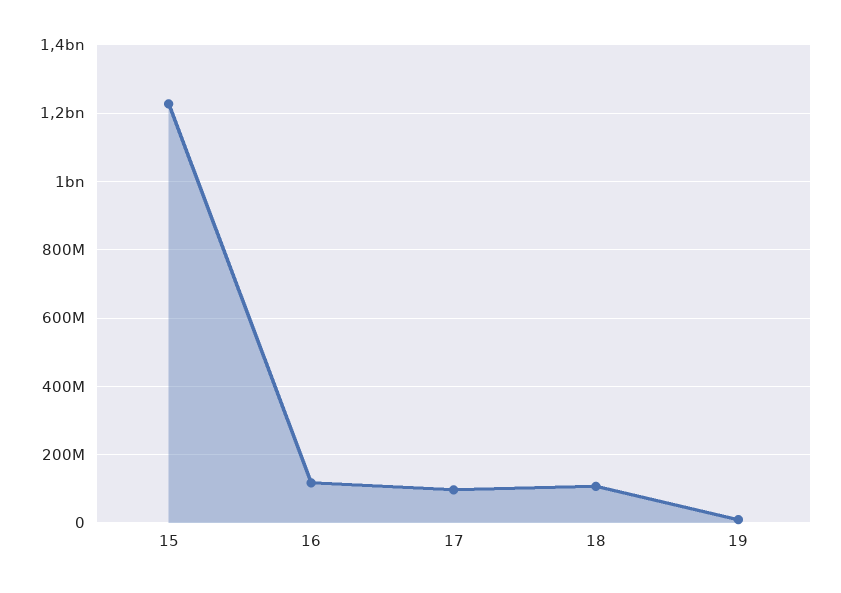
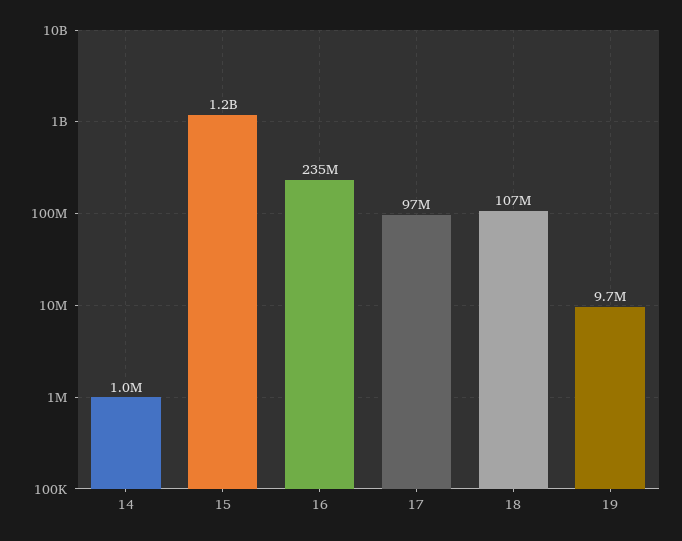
  {
    "15": 1200000000,
-   "16": 120000000,
+   "16": 235000000,
    "17": 97000000,
    "18": 107000000,
-   "19": 9700000
+   "19": 9700000,
+   "14": 1000000
  }

